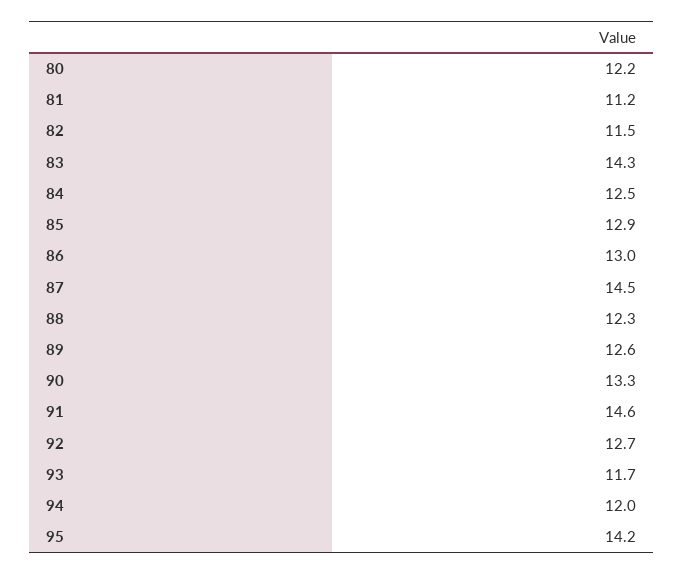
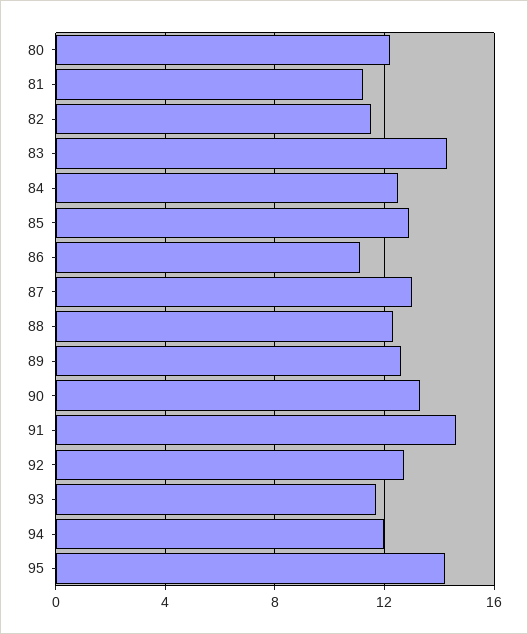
  {
    "80": 12.2,
    "81": 11.2,
    "82": 11.5,
    "83": 14.3,
    "84": 12.5,
    "85": 12.9,
-   "86": 13,
+   "86": 11,
-   "87": 14.5,
+   "87": 13,
    "88": 12.3,
    "89": 12.6,
    "90": 13.3,
    "91": 14.6,
    "92": 12.7,
    "93": 11.7,
    "94": 12,
    "95": 14.2
  }

